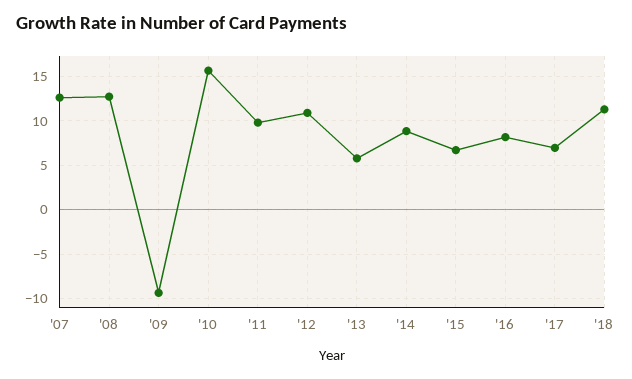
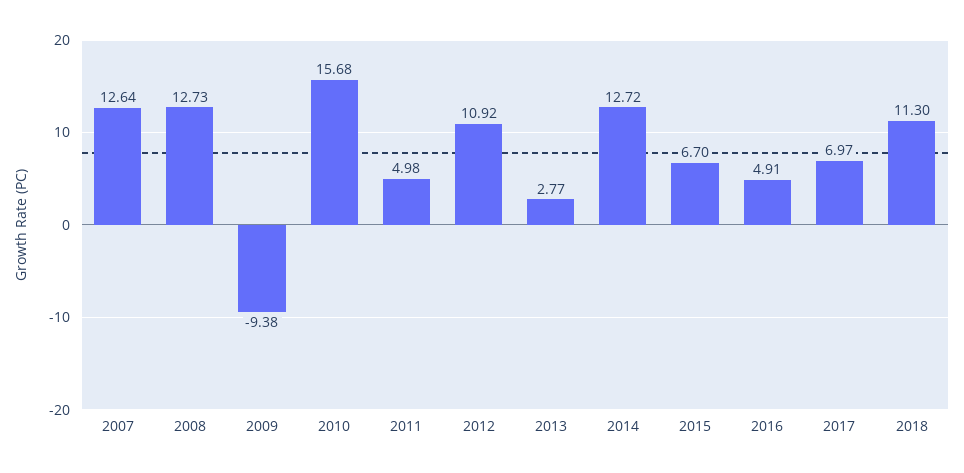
  {
    "'07": 12.64,
    "'08": 12.73,
    "'09": -9.38,
    "'10": 15.68,
-   "'11": 10,
+   "'11": 4.98,
    "'12": 10.92,
-   "'13": 6,
+   "'13": 2.77,
-   "'14": 9,
+   "'14": 12.72,
    "'15": 6.7,
-   "'16": 8,
+   "'16": 4.91,
    "'17": 6.97,
    "'18": 11.3
  }

